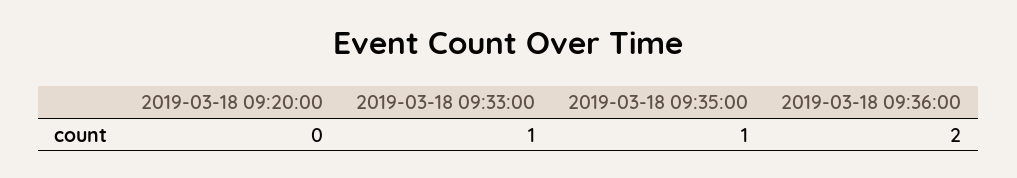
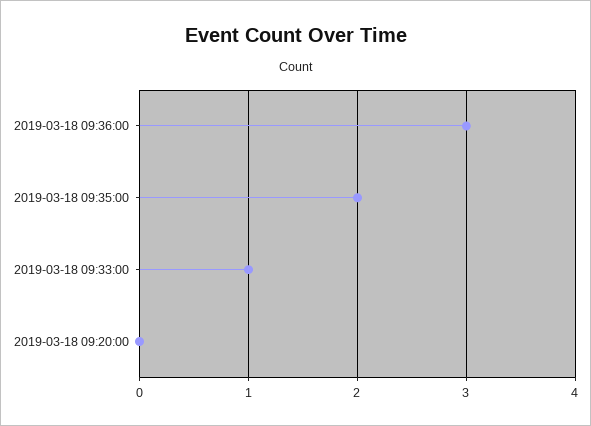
  {
    "2019-03-18 09:20:00": 0,
    "2019-03-18 09:33:00": 1,
-   "2019-03-18 09:35:00": 1,
+   "2019-03-18 09:35:00": 2,
-   "2019-03-18 09:36:00": 2
+   "2019-03-18 09:36:00": 3
  }

